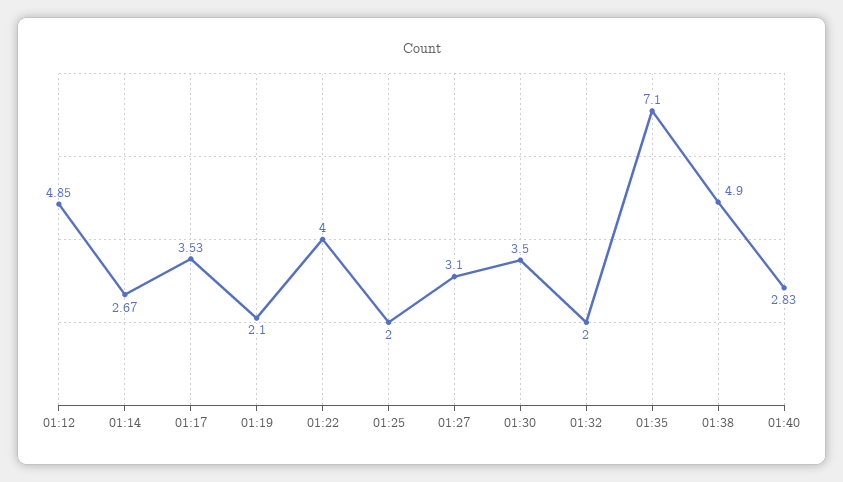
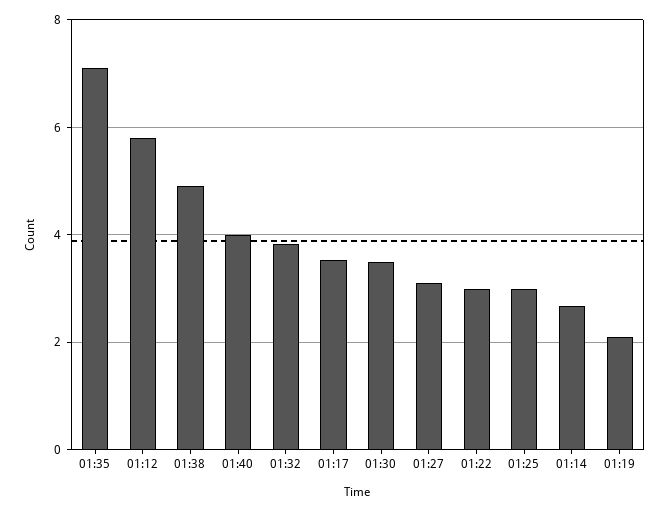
  {
-   "01:12": 4.85,
+   "01:12": 5.8,
    "01:14": 2.67,
    "01:17": 3.53,
    "01:19": 2.1,
-   "01:22": 4,
+   "01:22": 3,
-   "01:25": 2,
+   "01:25": 3,
    "01:27": 3.1,
    "01:30": 3.5,
-   "01:32": 2,
+   "01:32": 3.8,
    "01:35": 7.1,
    "01:38": 4.9,
-   "01:40": 2.83
+   "01:40": 4
  }

